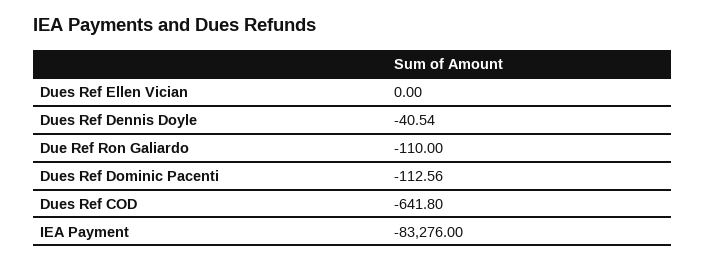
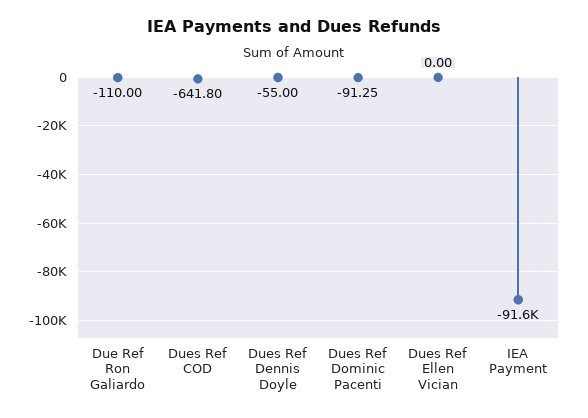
  {
    "Dues Ref Ellen Vician": 0,
-   "Dues Ref Dennis Doyle": -40.54,
+   "Dues Ref Dennis Doyle": -55,
    "Due Ref Ron Galiardo": -110,
-   "Dues Ref Dominic Pacenti": -112.56,
+   "Dues Ref Dominic Pacenti": -91.25,
    "Dues Ref COD": -641.8,
-   "IEA Payment": -83276
+   "IEA Payment": -91600
  }

